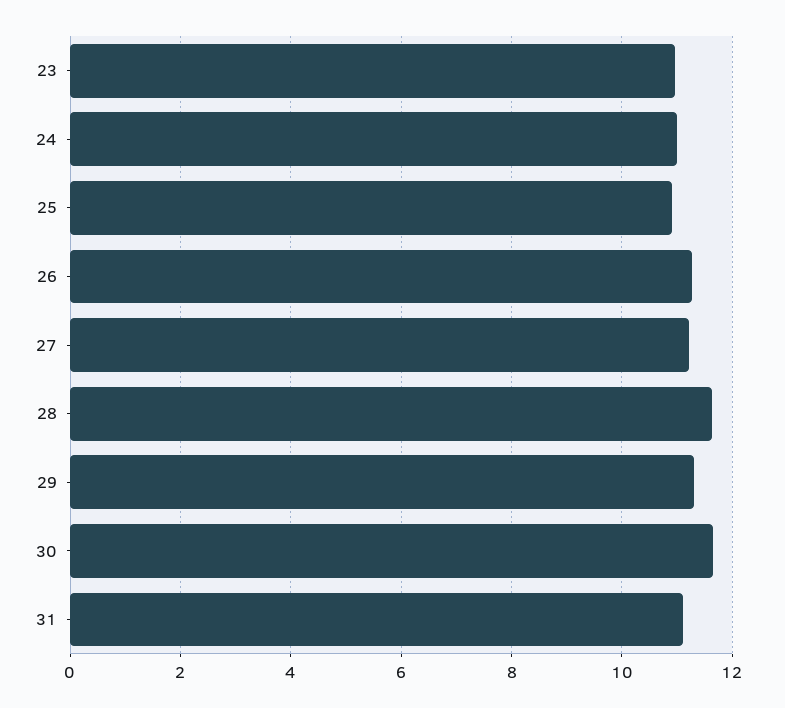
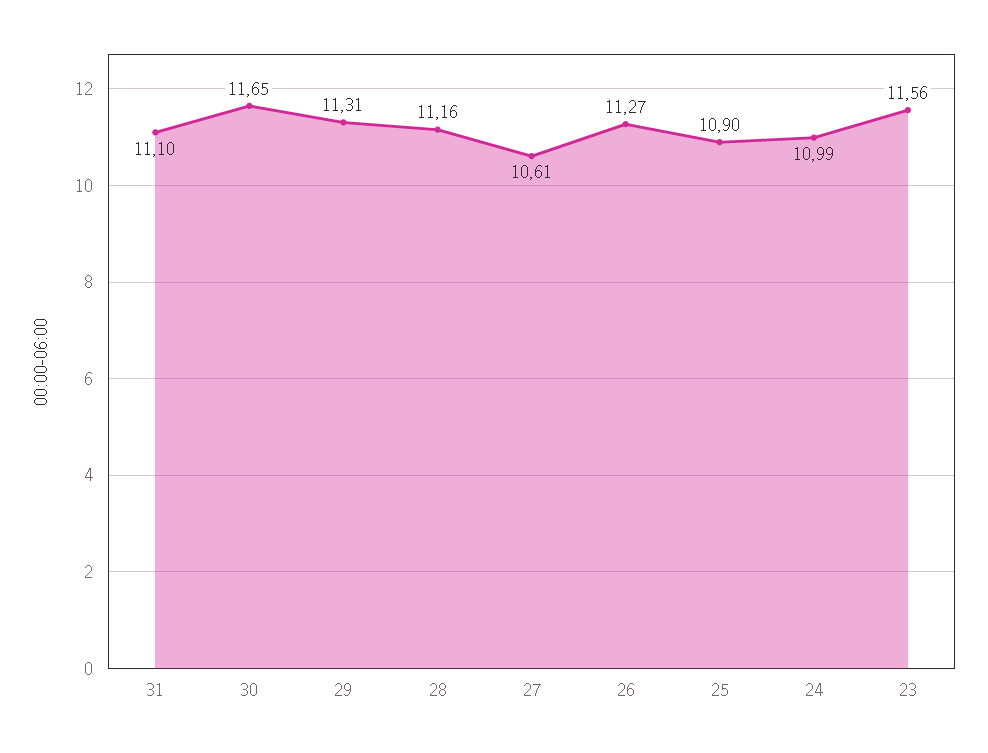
  {
-   "23": 11,
+   "23": 11.56,
    "24": 10.99,
    "25": 10.9,
    "26": 11.27,
-   "27": 11.2,
+   "27": 10.61,
-   "28": 11.6,
+   "28": 11.16,
    "29": 11.31,
    "30": 11.65,
    "31": 11.1
  }

